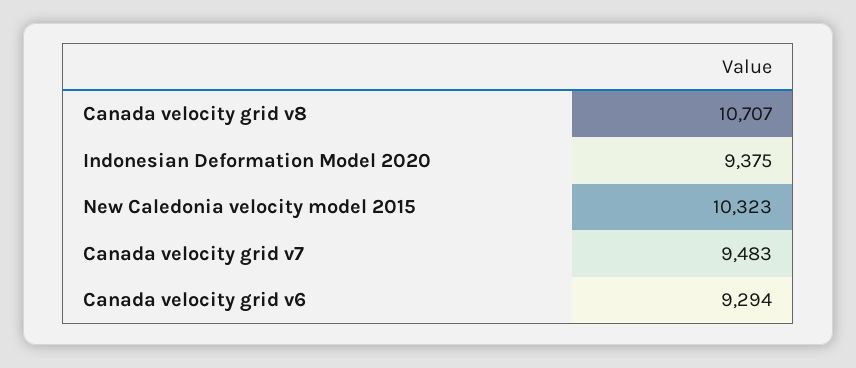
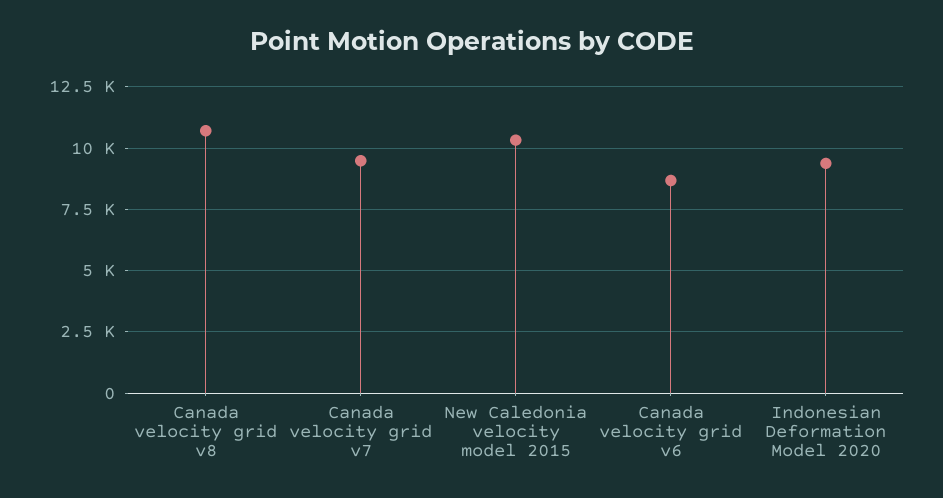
  {
    "Canada velocity grid v8": 10707,
    "Indonesian Deformation Model 2020": 9375,
    "New Caledonia velocity model 2015": 10323,
    "Canada velocity grid v7": 9483,
-   "Canada velocity grid v6": 9294
+   "Canada velocity grid v6": 8750
  }

